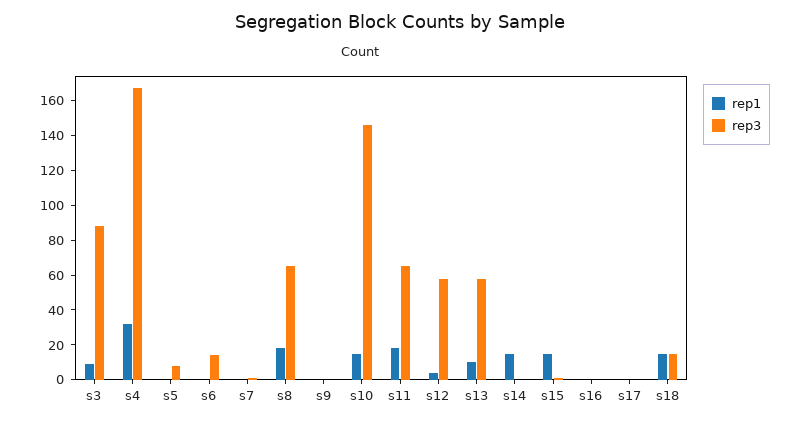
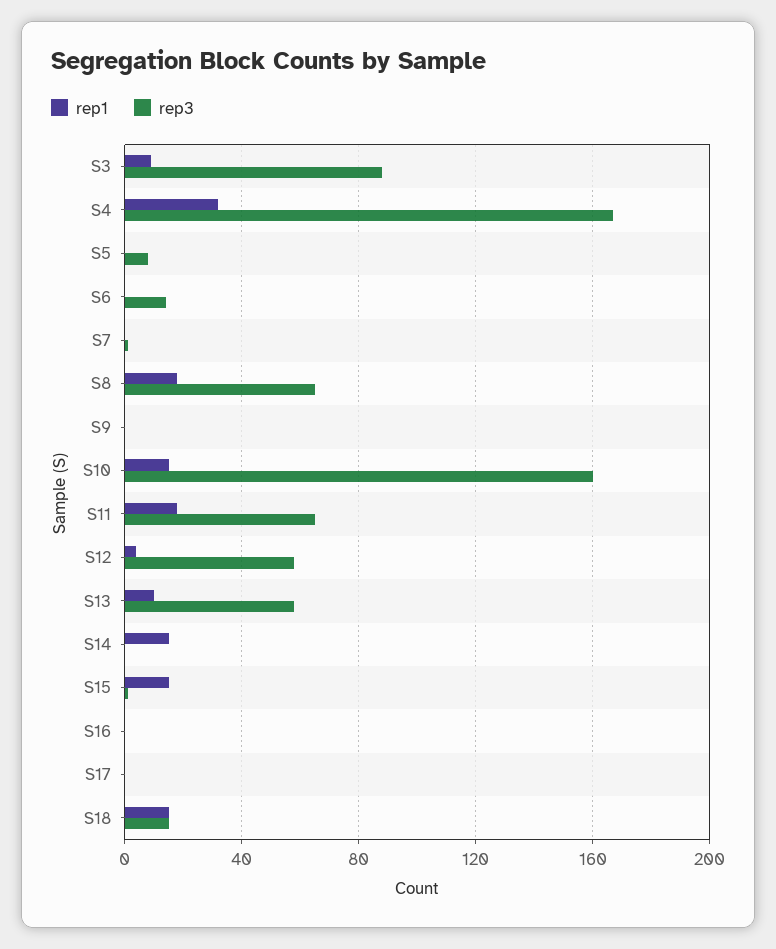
  {
    "rep1": {
      "s3": 10,
      "s4": 30,
      "s5": 0,
      "s6": 0,
      "s7": 0,
      "s8": 20,
      "s9": 0,
      "s10": 15,
      "s11": 20,
      "s12": 5,
      "s13": 10,
      "s14": 15,
      "s15": 15,
      "s16": 0,
      "s17": 0,
      "s18": 15
    },
    "rep3": {
      "s3": 90,
      "s4": 165,
      "s5": 10,
      "s6": 15,
      "s7": 0,
      "s8": 65,
      "s9": 0,
-     "s10": 145,
+     "s10": 160,
      "s11": 65,
      "s12": 60,
      "s13": 60,
      "s14": 0,
      "s15": 0,
      "s16": 0,
      "s17": 0,
      "s18": 15
    }
  }

